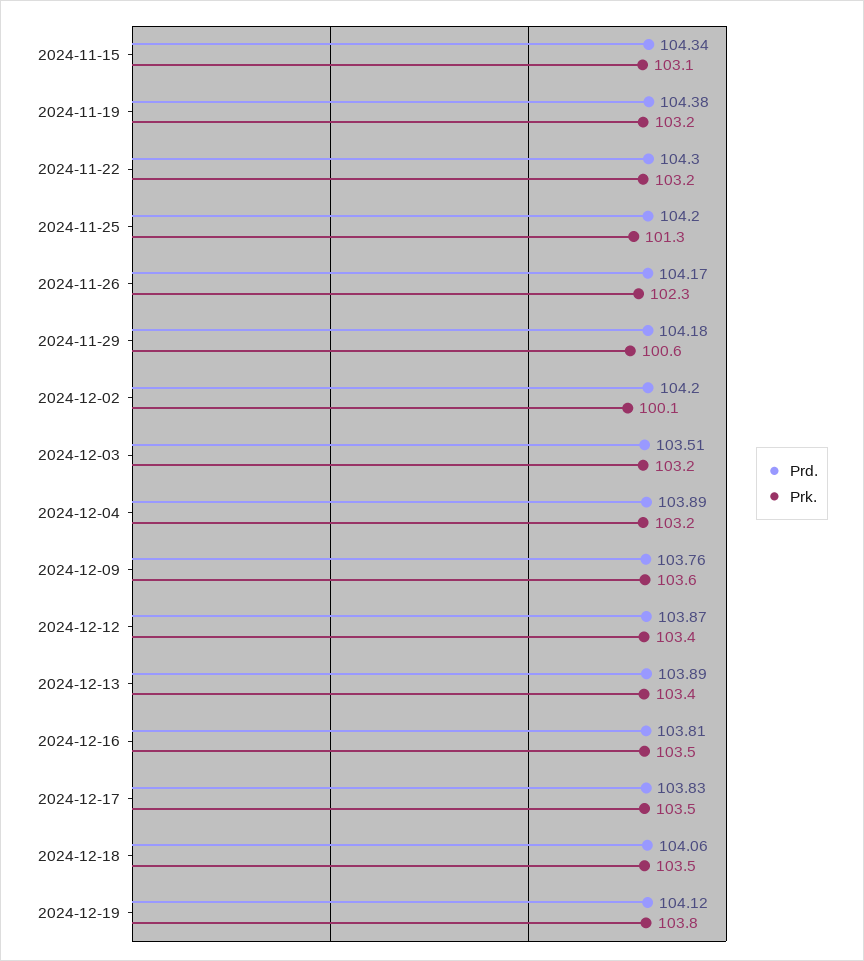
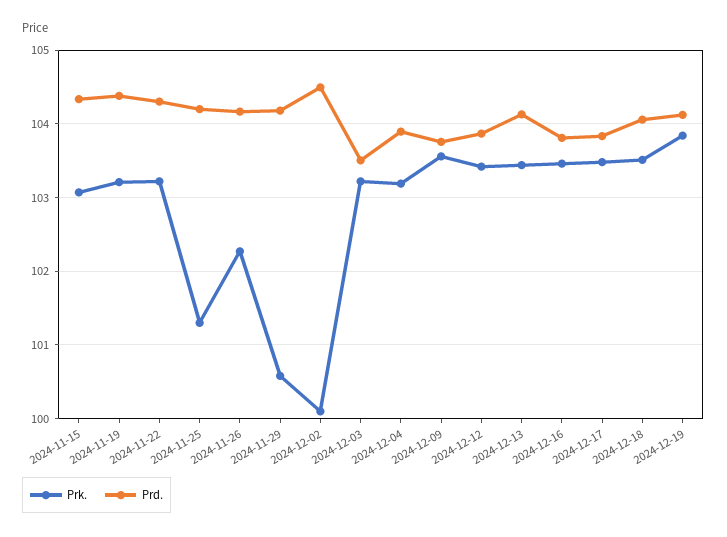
  {
    "Prd.": {
      "2024-11-15": 104.34,
      "2024-11-19": 104.38,
      "2024-11-22": 104.3,
      "2024-11-25": 104.2,
      "2024-11-26": 104.17,
      "2024-11-29": 104.18,
-     "2024-12-02": 104.2,
+     "2024-12-02": 104.5,
      "2024-12-03": 103.51,
      "2024-12-04": 103.89,
      "2024-12-09": 103.76,
      "2024-12-12": 103.87,
-     "2024-12-13": 103.89,
+     "2024-12-13": 104.1,
      "2024-12-16": 103.81,
      "2024-12-17": 103.83,
      "2024-12-18": 104.06,
      "2024-12-19": 104.12
    },
    "Prk.": {
      "2024-11-15": 103.1,
      "2024-11-19": 103.2,
      "2024-11-22": 103.2,
      "2024-11-25": 101.3,
      "2024-11-26": 102.3,
      "2024-11-29": 100.6,
      "2024-12-02": 100.1,
      "2024-12-03": 103.2,
      "2024-12-04": 103.2,
      "2024-12-09": 103.6,
      "2024-12-12": 103.4,
      "2024-12-13": 103.4,
      "2024-12-16": 103.5,
      "2024-12-17": 103.5,
      "2024-12-18": 103.5,
      "2024-12-19": 103.8
    }
  }

